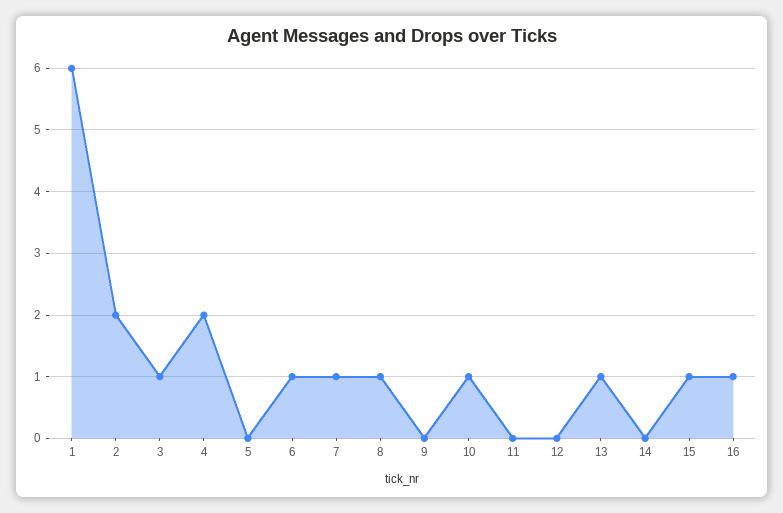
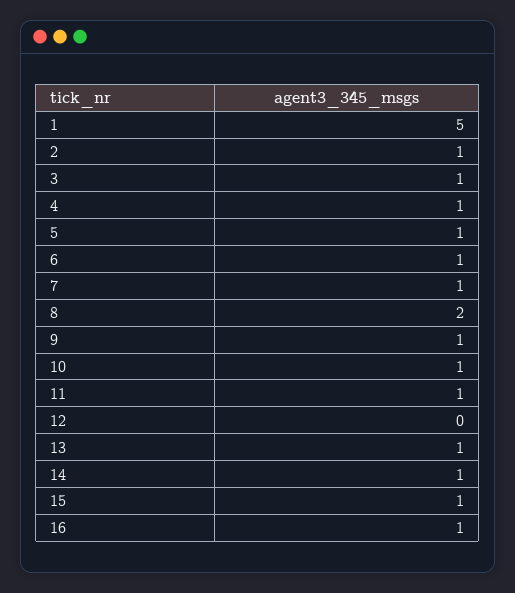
  {
-   "1": 6,
+   "1": 5,
-   "2": 2,
+   "2": 1,
    "3": 1,
-   "4": 2,
+   "4": 1,
-   "5": 0,
+   "5": 1,
    "6": 1,
    "7": 1,
-   "8": 1,
+   "8": 2,
-   "9": 0,
+   "9": 1,
    "10": 1,
-   "11": 0,
+   "11": 1,
    "12": 0,
    "13": 1,
-   "14": 0,
+   "14": 1,
    "15": 1,
    "16": 1
  }

